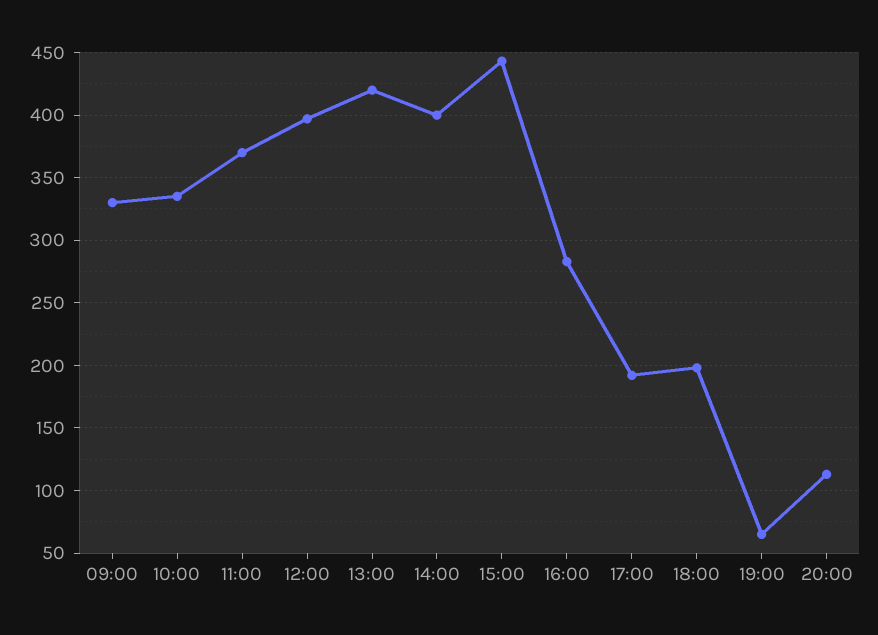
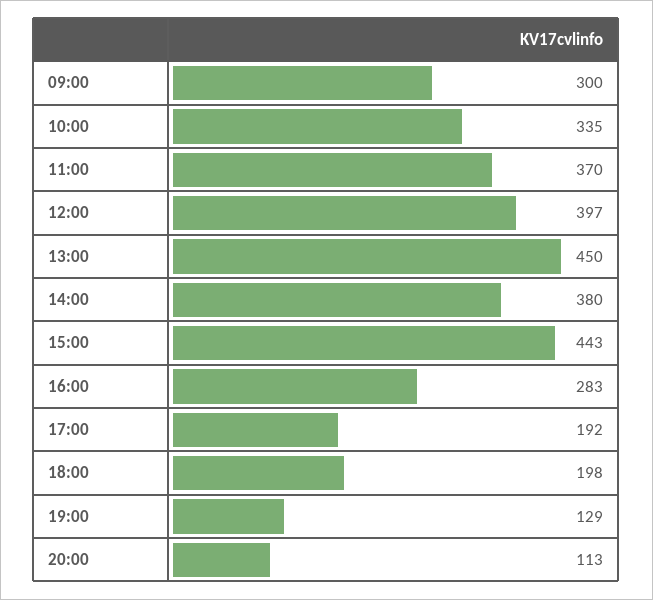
  {
-   "09:00": 330,
+   "09:00": 300,
    "10:00": 335,
    "11:00": 370,
    "12:00": 397,
-   "13:00": 420,
+   "13:00": 450,
-   "14:00": 400,
+   "14:00": 380,
    "15:00": 443,
    "16:00": 283,
    "17:00": 192,
    "18:00": 198,
-   "19:00": 65,
+   "19:00": 129,
    "20:00": 113
  }

